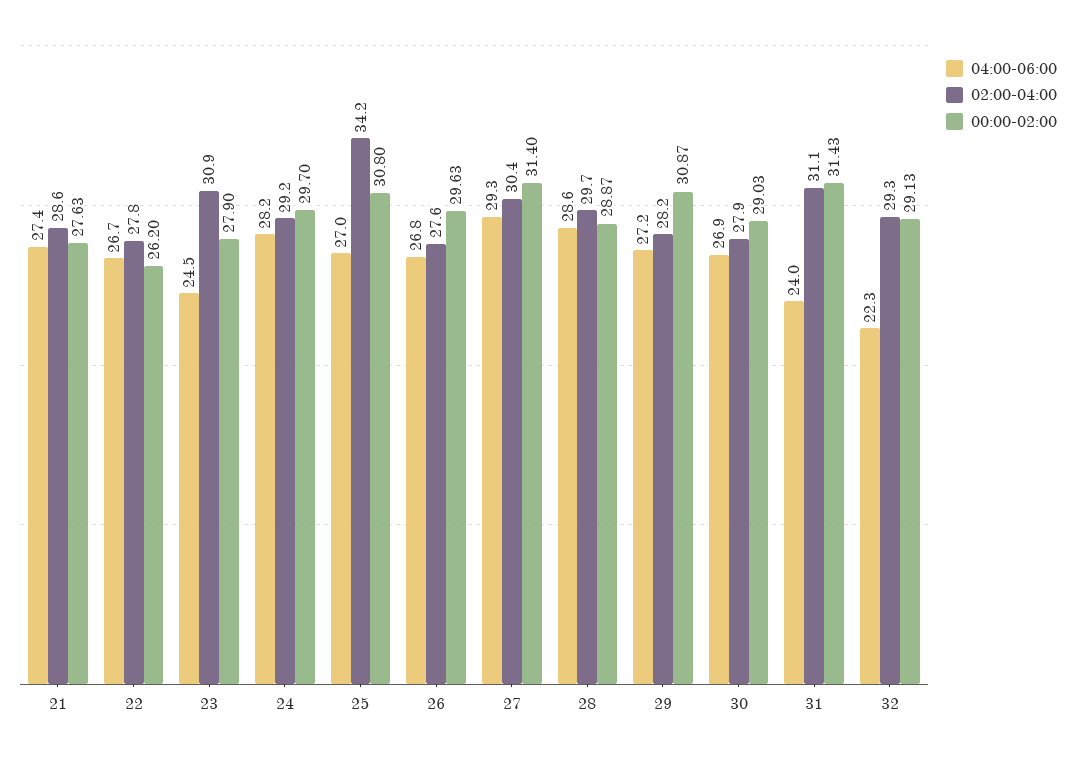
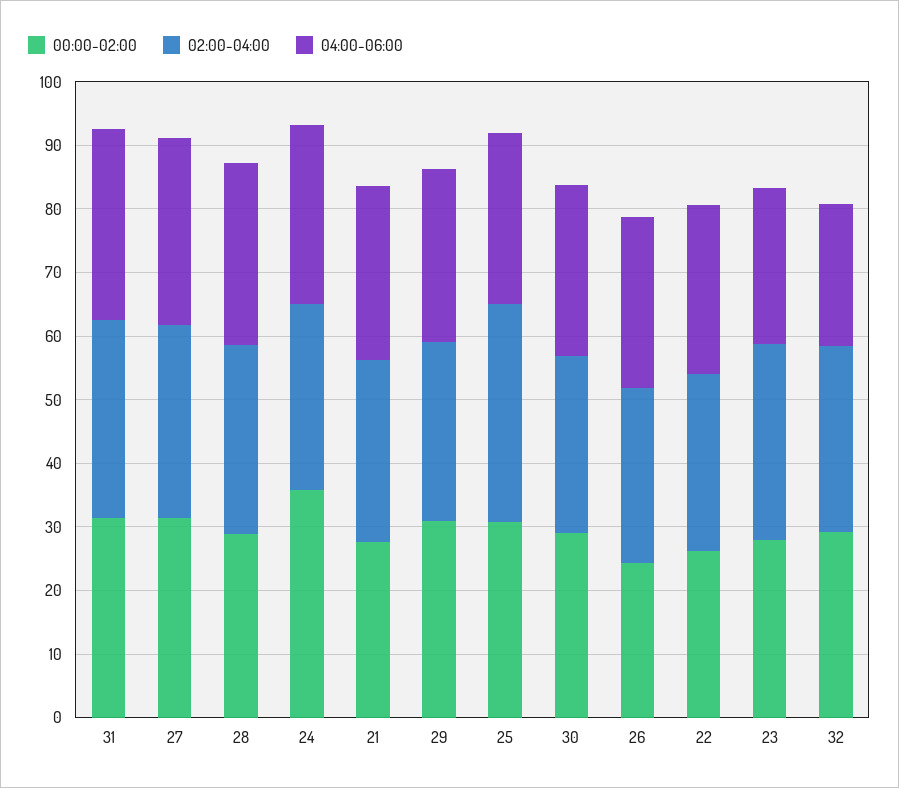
  {
    "04:00-06:00": {
      "21": 27.4,
      "22": 26.7,
      "23": 24.5,
      "24": 28.2,
      "25": 27,
      "26": 26.8,
      "27": 29.3,
      "28": 28.6,
      "29": 27.2,
      "30": 26.9,
-     "31": 24,
+     "31": 30,
      "32": 22.3
    },
    "02:00-04:00": {
      "21": 28.6,
      "22": 27.8,
      "23": 30.9,
      "24": 29.2,
      "25": 34.2,
      "26": 27.6,
      "27": 30.4,
      "28": 29.7,
      "29": 28.2,
      "30": 27.9,
      "31": 31.1,
      "32": 29.3
    },
    "00:00-02:00": {
      "21": 27.63,
      "22": 26.2,
      "23": 27.9,
-     "24": 29.7,
+     "24": 36,
      "25": 30.8,
-     "26": 29.63,
+     "26": 24,
      "27": 31.4,
      "28": 28.87,
      "29": 30.87,
      "30": 29.03,
      "31": 31.43,
      "32": 29.13
    }
  }

